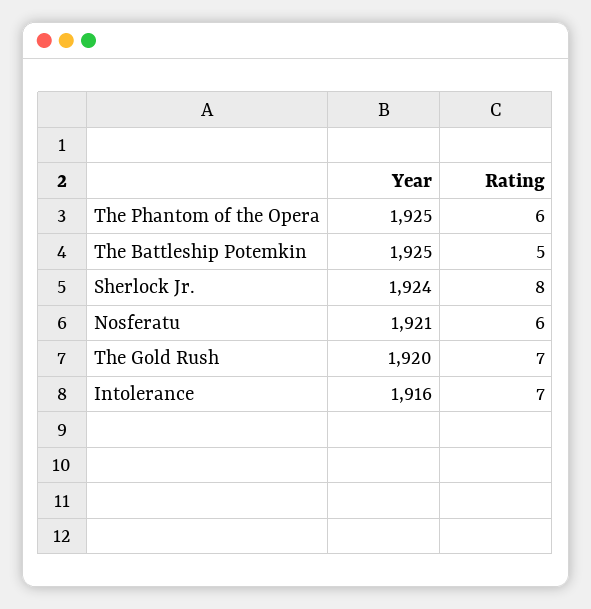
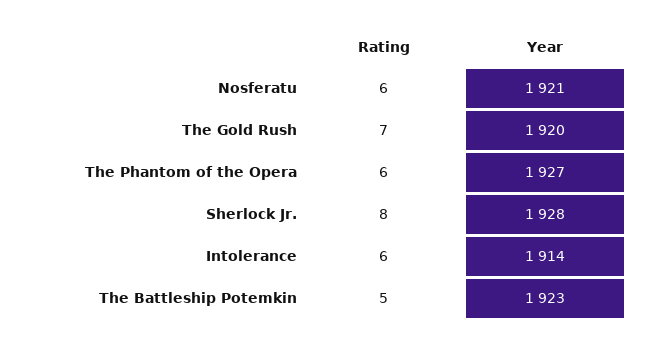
  {
    "Year": {
-     "The Phantom of the Opera": 1925,
+     "The Phantom of the Opera": 1927,
-     "The Battleship Potemkin": 1925,
+     "The Battleship Potemkin": 1923,
-     "Sherlock Jr.": 1924,
+     "Sherlock Jr.": 1928,
      "Nosferatu": 1921,
      "The Gold Rush": 1920,
-     "Intolerance": 1916
+     "Intolerance": 1914
    },
    "Rating": {
      "The Phantom of the Opera": 6,
      "The Battleship Potemkin": 5,
      "Sherlock Jr.": 8,
      "Nosferatu": 6,
      "The Gold Rush": 7,
-     "Intolerance": 7
+     "Intolerance": 6
    }
  }

